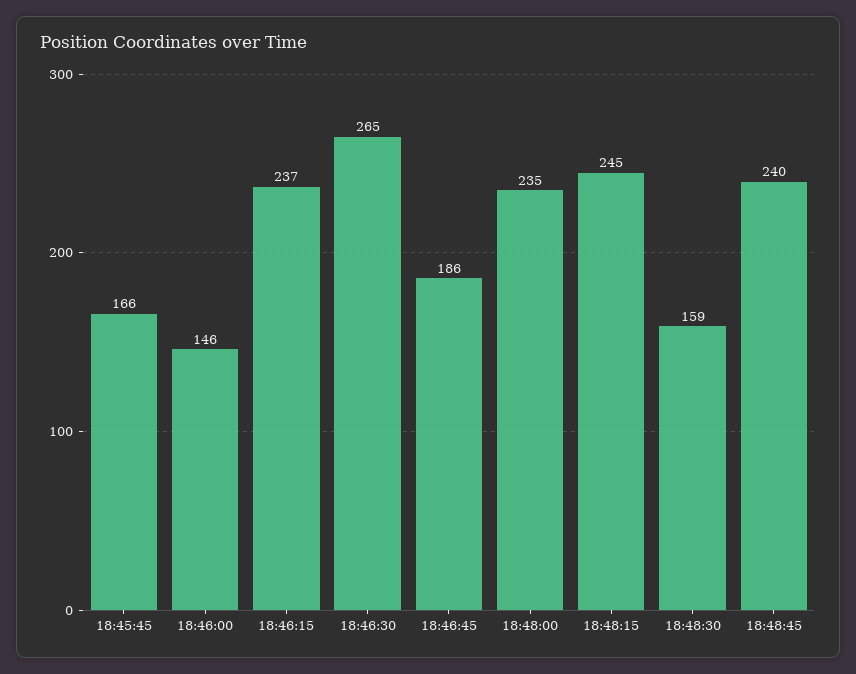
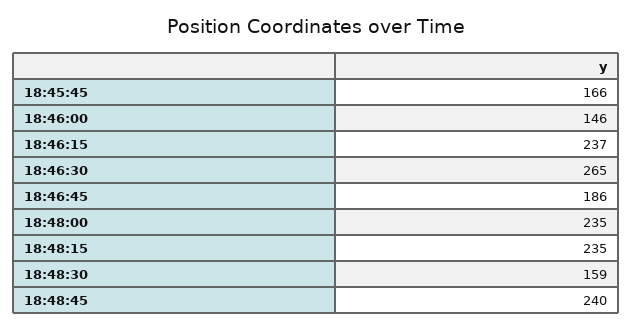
  {
    "18:45:45": 166,
    "18:46:00": 146,
    "18:46:15": 237,
    "18:46:30": 265,
    "18:46:45": 186,
    "18:48:00": 235,
-   "18:48:15": 245,
+   "18:48:15": 235,
    "18:48:30": 159,
    "18:48:45": 240
  }

